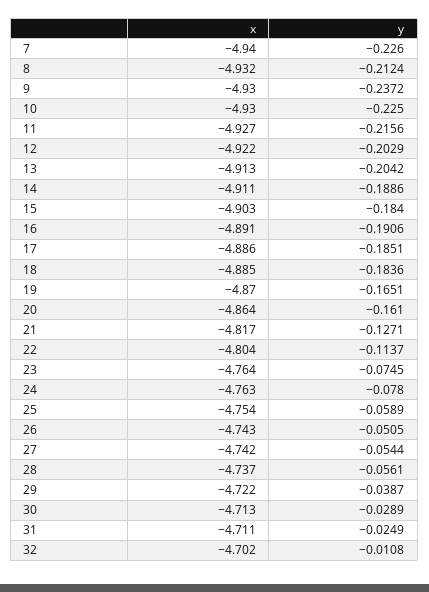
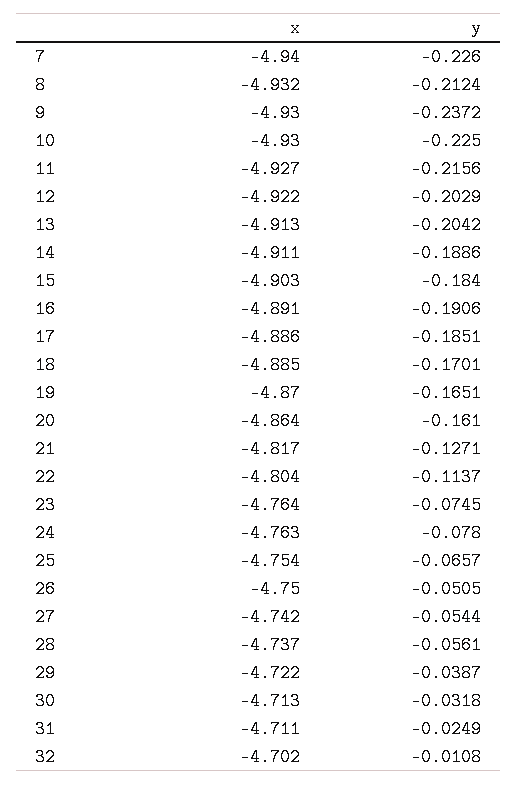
  {
    "x": {
      "7": -4.94,
      "8": -4.932,
      "9": -4.93,
      "10": -4.93,
      "11": -4.927,
      "12": -4.922,
      "13": -4.913,
      "14": -4.911,
      "15": -4.903,
      "16": -4.891,
      "17": -4.886,
      "18": -4.885,
      "19": -4.87,
      "20": -4.864,
      "21": -4.817,
      "22": -4.804,
      "23": -4.764,
      "24": -4.763,
      "25": -4.754,
-     "26": -4.743,
+     "26": -4.75,
      "27": -4.742,
      "28": -4.737,
      "29": -4.722,
      "30": -4.713,
      "31": -4.711,
      "32": -4.702
    },
    "y": {
      "7": -0.226,
      "8": -0.2124,
      "9": -0.2372,
      "10": -0.225,
      "11": -0.2156,
      "12": -0.2029,
      "13": -0.2042,
      "14": -0.1886,
      "15": -0.184,
      "16": -0.1906,
      "17": -0.1851,
-     "18": -0.1836,
+     "18": -0.1701,
      "19": -0.1651,
      "20": -0.161,
      "21": -0.1271,
      "22": -0.1137,
      "23": -0.0745,
      "24": -0.078,
-     "25": -0.0589,
+     "25": -0.0657,
      "26": -0.0505,
      "27": -0.0544,
      "28": -0.0561,
      "29": -0.0387,
-     "30": -0.0289,
+     "30": -0.0318,
      "31": -0.0249,
      "32": -0.0108
    }
  }

